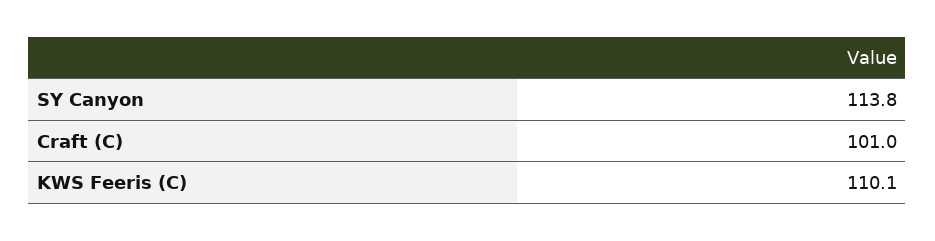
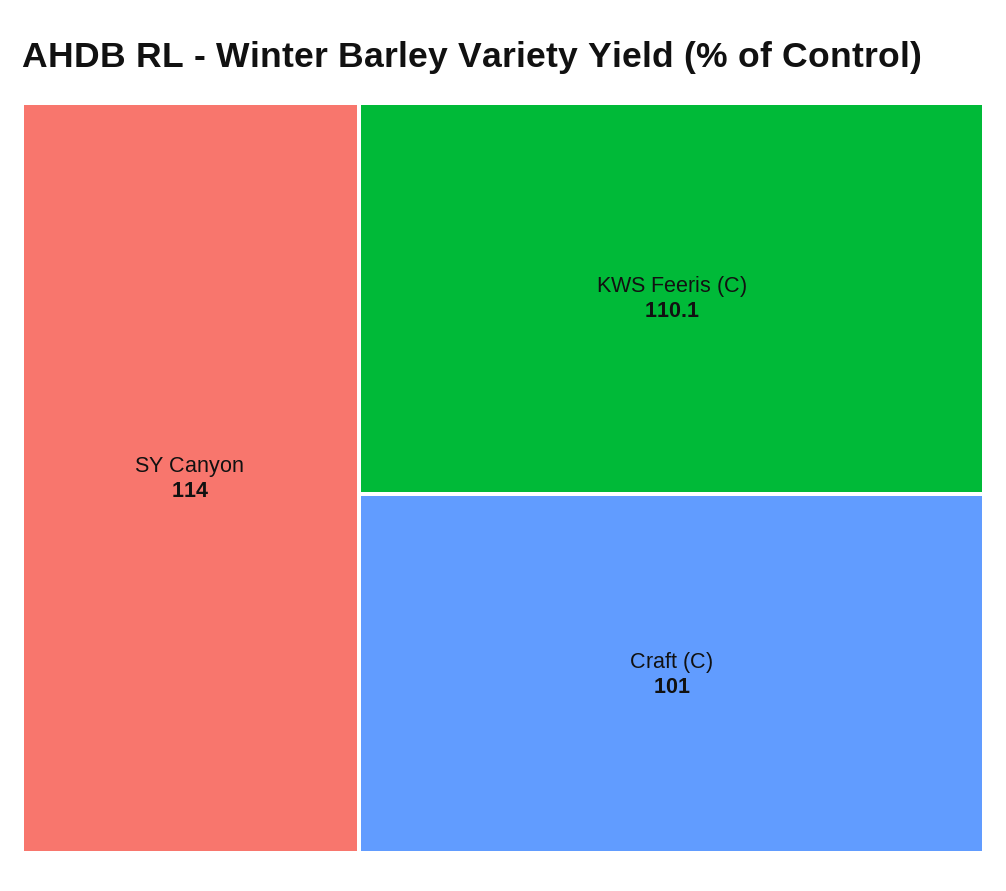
  {
-   "SY Canyon": 113.8,
+   "SY Canyon": 114,
    "Craft (C)": 101,
    "KWS Feeris (C)": 110.1
  }

